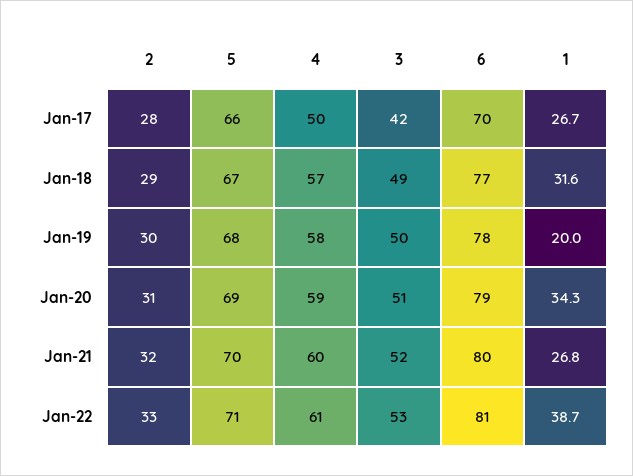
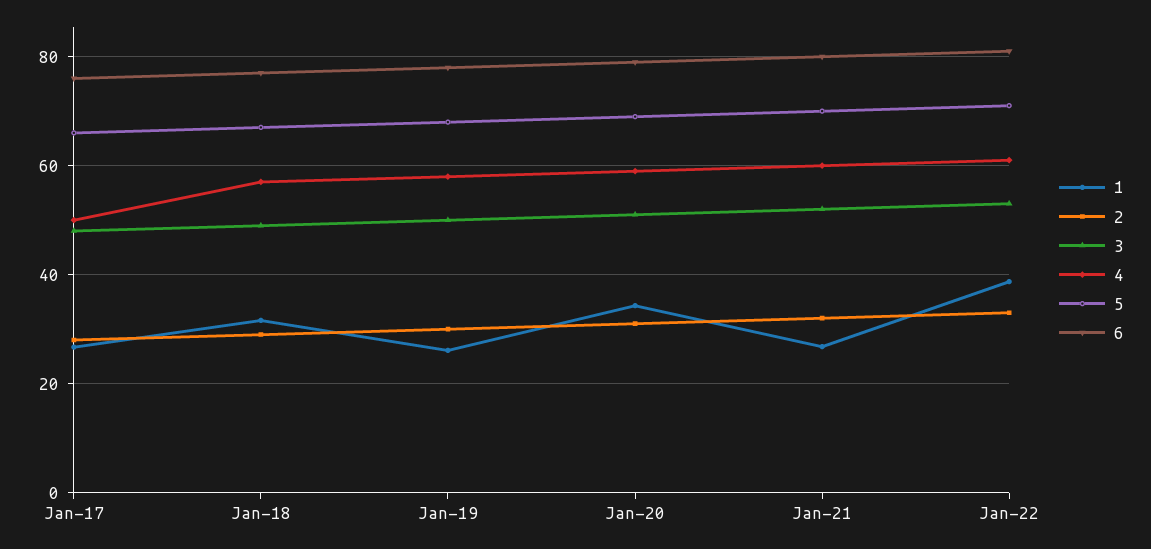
  {
    "2": {
      "Jan-17": 28,
      "Jan-18": 29,
      "Jan-19": 30,
      "Jan-20": 31,
      "Jan-21": 32,
      "Jan-22": 33
    },
    "5": {
      "Jan-17": 66,
      "Jan-18": 67,
      "Jan-19": 68,
      "Jan-20": 69,
      "Jan-21": 70,
      "Jan-22": 71
    },
    "4": {
      "Jan-17": 50,
      "Jan-18": 57,
      "Jan-19": 58,
      "Jan-20": 59,
      "Jan-21": 60,
      "Jan-22": 61
    },
    "3": {
-     "Jan-17": 42,
+     "Jan-17": 48,
      "Jan-18": 49,
      "Jan-19": 50,
      "Jan-20": 51,
      "Jan-21": 52,
      "Jan-22": 53
    },
    "6": {
-     "Jan-17": 70,
+     "Jan-17": 76,
      "Jan-18": 77,
      "Jan-19": 78,
      "Jan-20": 79,
      "Jan-21": 80,
      "Jan-22": 81
    },
    "1": {
      "Jan-17": 26.7,
      "Jan-18": 31.6,
-     "Jan-19": 20,
+     "Jan-19": 26,
      "Jan-20": 34.3,
      "Jan-21": 26.8,
      "Jan-22": 38.7
    }
  }

